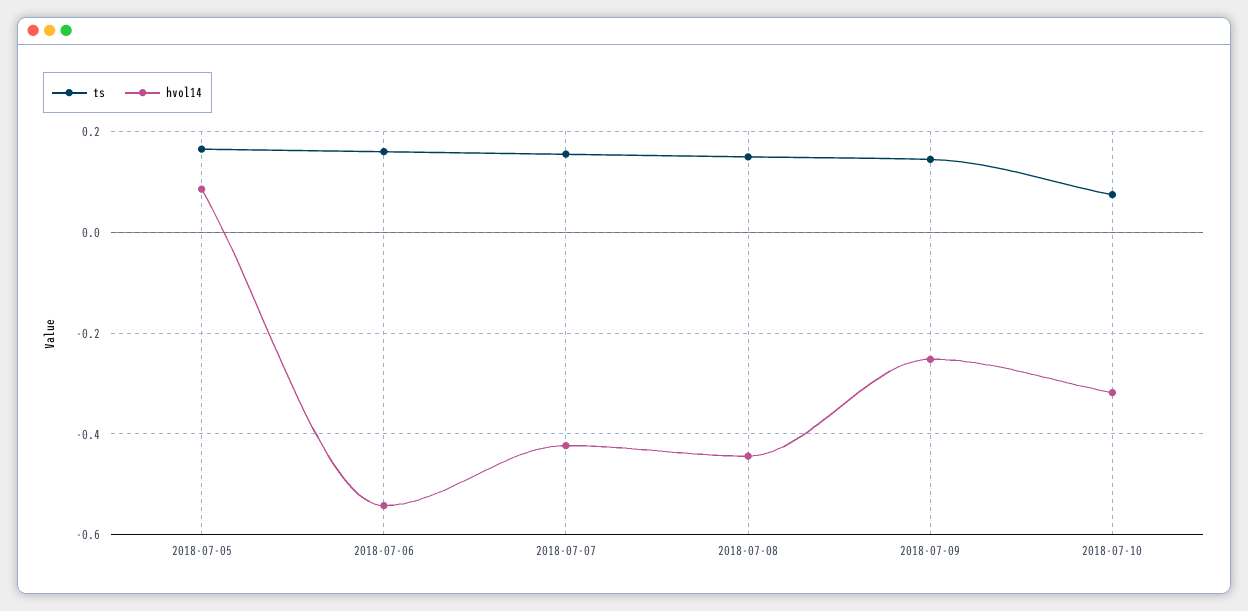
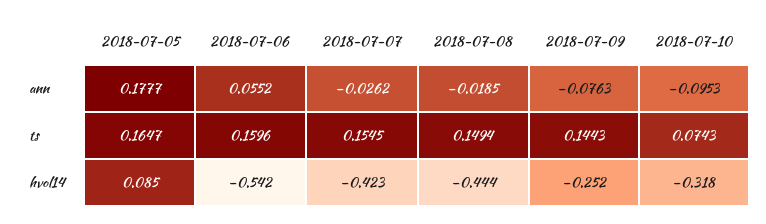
  {
    "ts": {
      "2018-07-05": 0.1647,
      "2018-07-06": 0.1596,
      "2018-07-07": 0.1545,
      "2018-07-08": 0.1494,
      "2018-07-09": 0.1443,
      "2018-07-10": 0.0743
    },
    "hvol14": {
      "2018-07-05": 0.085,
      "2018-07-06": -0.542,
      "2018-07-07": -0.423,
      "2018-07-08": -0.444,
      "2018-07-09": -0.252,
      "2018-07-10": -0.318
-   }
+   },
+   "ann": {
+     "2018-07-05": 0.1777,
+     "2018-07-06": 0.0552,
+     "2018-07-07": -0.0262,
+     "2018-07-08": -0.0185,
+     "2018-07-09": -0.0763,
+     "2018-07-10": -0.0953
+   }
  }

